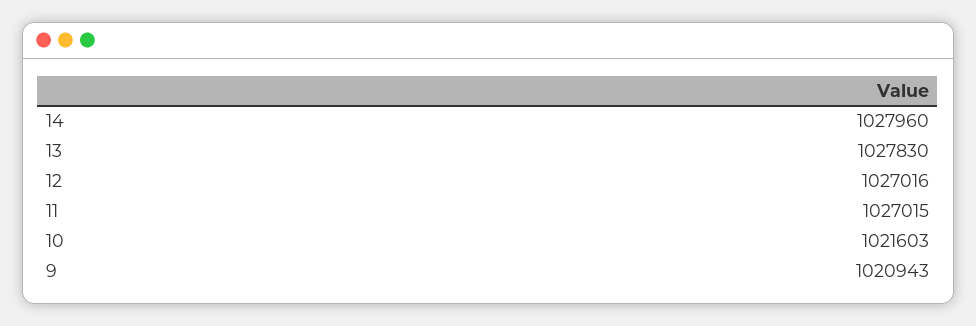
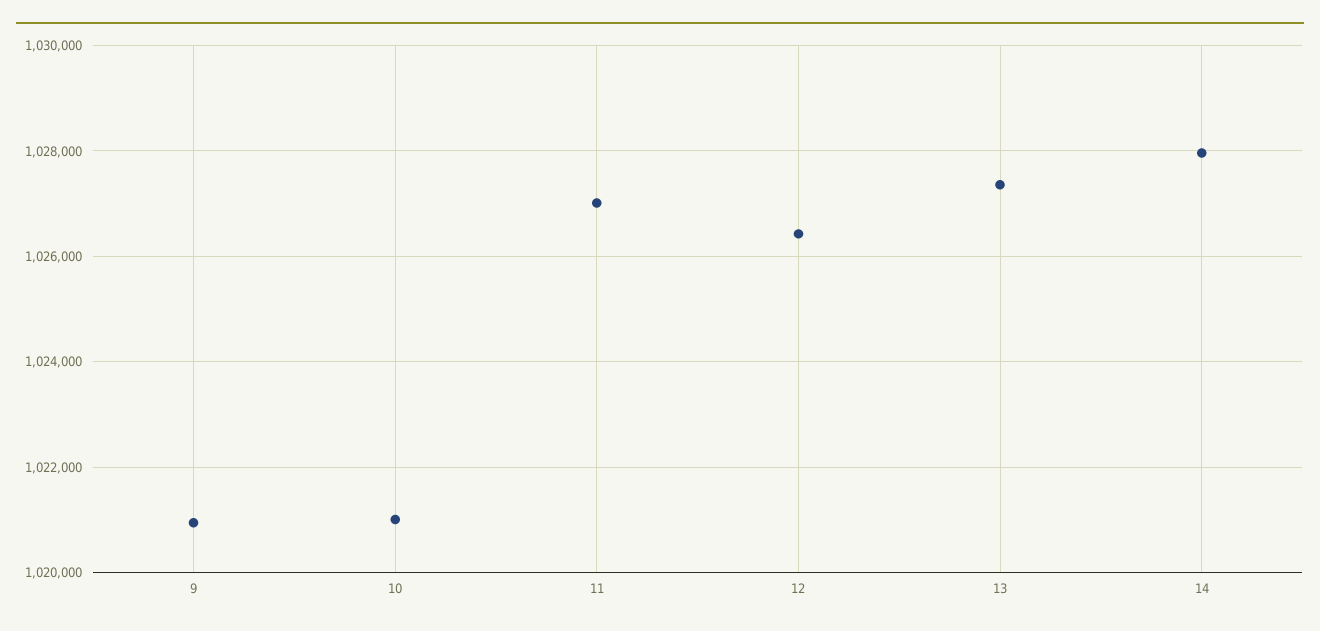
  {
    "14": 1027960,
-   "13": 1027830,
+   "13": 1027400,
-   "12": 1027016,
+   "12": 1026400,
    "11": 1027015,
-   "10": 1021603,
+   "10": 1021000,
    "9": 1020943
  }

